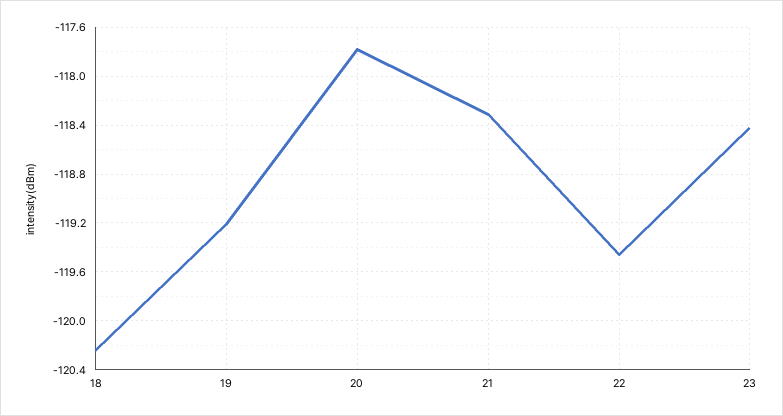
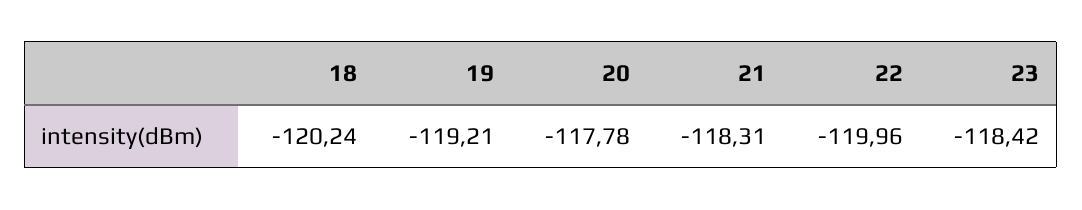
  {
    "18": -120.24,
    "19": -119.21,
    "20": -117.78,
    "21": -118.31,
-   "22": -119.45,
+   "22": -119.96,
    "23": -118.42
  }

